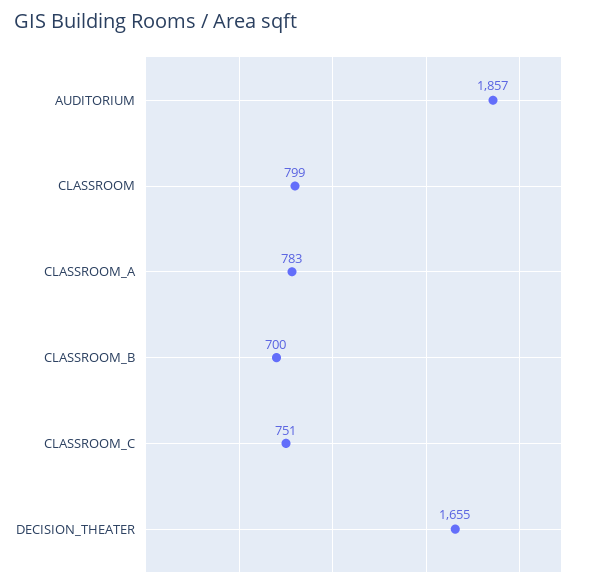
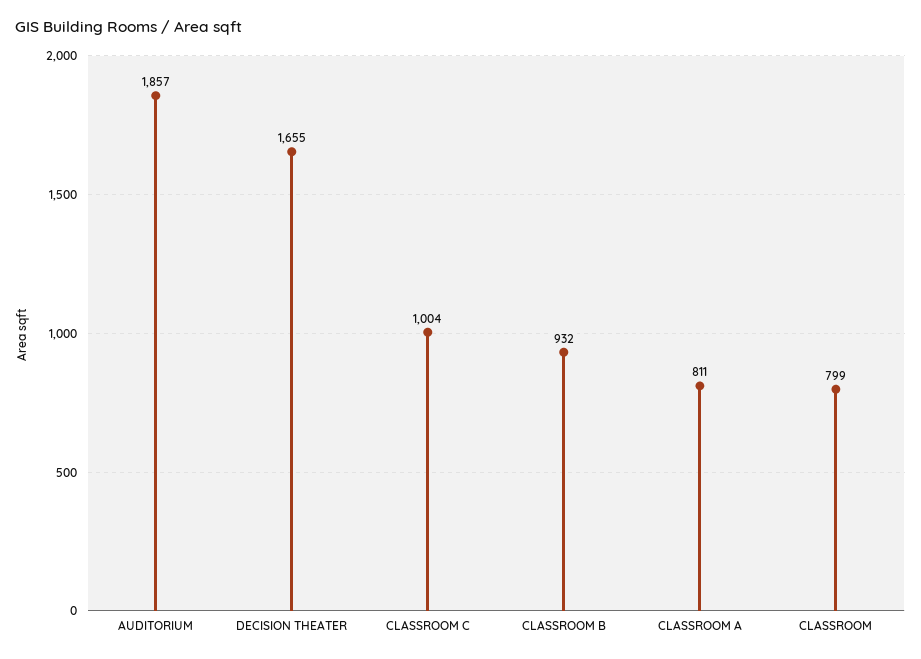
  {
    "AUDITORIUM": 1857,
    "CLASSROOM": 799,
-   "CLASSROOM_A": 783,
+   "CLASSROOM_A": 811,
-   "CLASSROOM_B": 700,
+   "CLASSROOM_B": 932,
-   "CLASSROOM_C": 751,
+   "CLASSROOM_C": 1004,
    "DECISION_THEATER": 1655
  }

